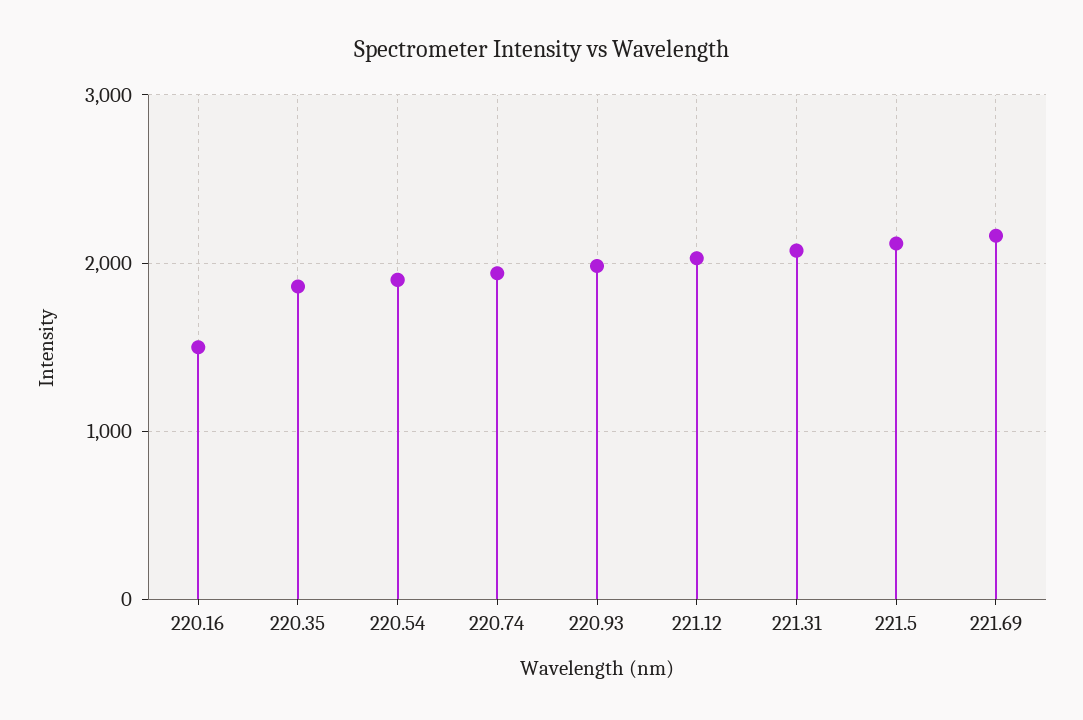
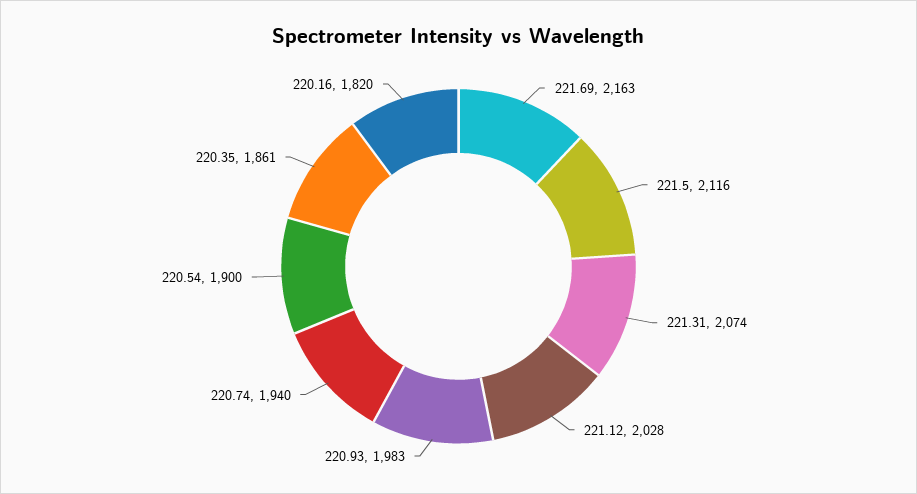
  {
-   "220.16": 1500,
+   "220.16": 1820,
    "220.35": 1861,
    "220.54": 1900,
    "220.74": 1940,
    "220.93": 1983,
    "221.12": 2028,
    "221.31": 2074,
    "221.5": 2116,
    "221.69": 2163
  }

